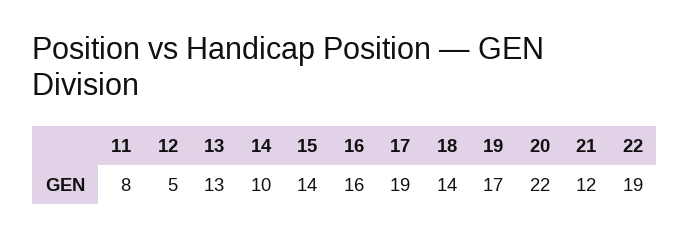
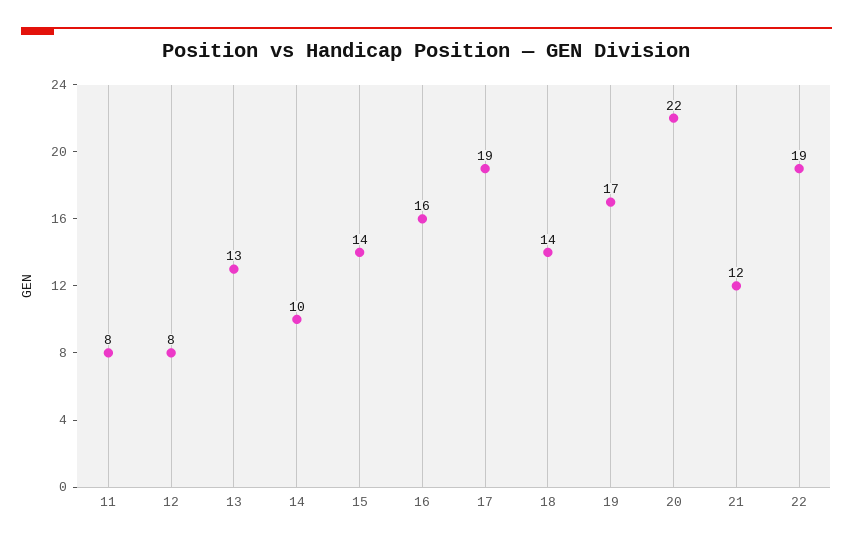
  {
    "11": 8,
-   "12": 5,
+   "12": 8,
    "13": 13,
    "14": 10,
    "15": 14,
    "16": 16,
    "17": 19,
    "18": 14,
    "19": 17,
    "20": 22,
    "21": 12,
    "22": 19
  }

